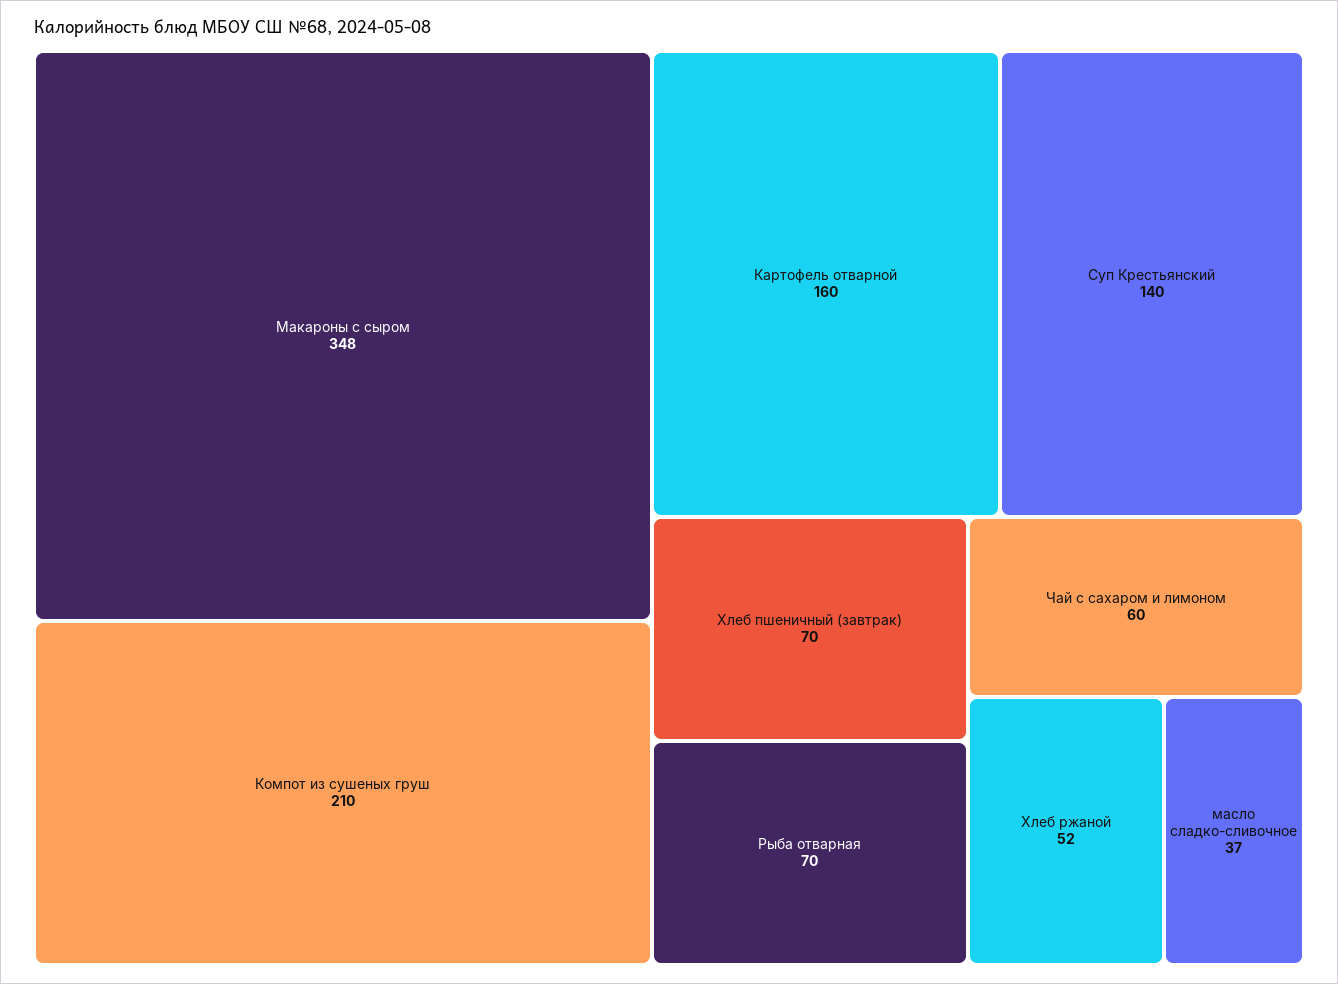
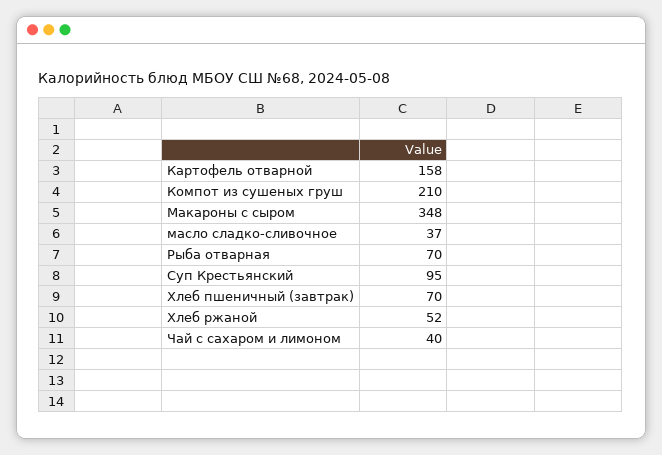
  {
    "Макароны с сыром": 348,
    "Компот из сушеных груш": 210,
-   "Картофель отварной": 160,
+   "Картофель отварной": 158,
-   "Суп Крестьянский": 140,
+   "Суп Крестьянский": 95,
    "Хлеб пшеничный (завтрак)": 70,
    "Рыба отварная": 70,
-   "Чай с сахаром и лимоном": 60,
+   "Чай с сахаром и лимоном": 40,
    "Хлеб ржаной": 52,
    "масло сладко-сливочное": 37
  }

